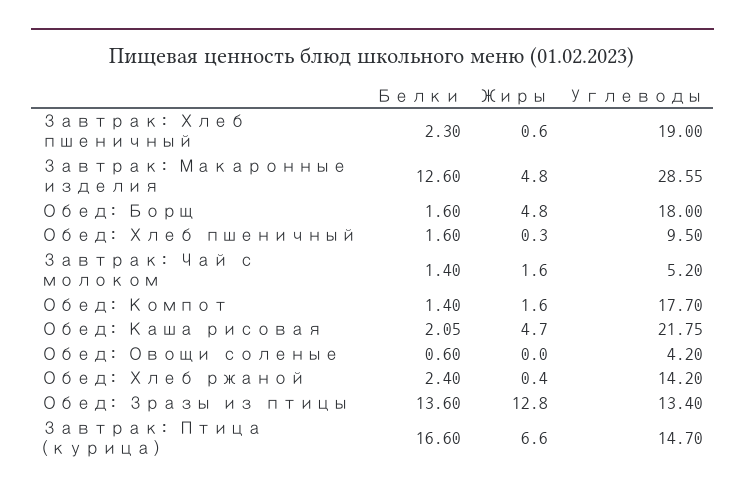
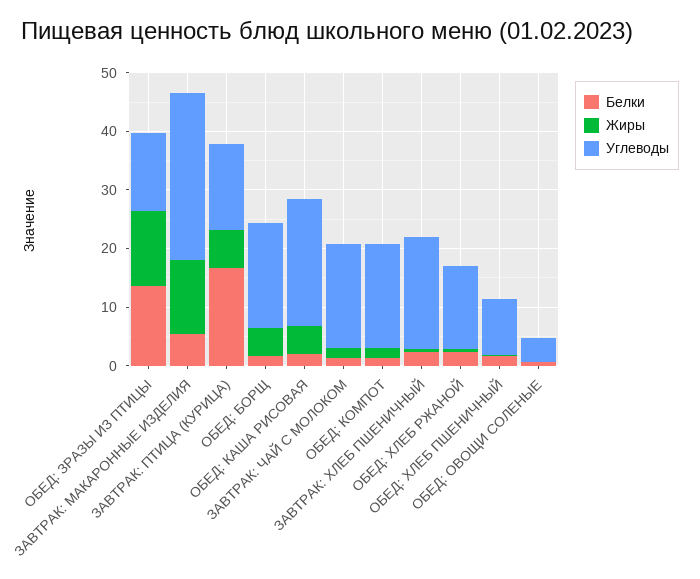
  {
    "Белки": {
      "Завтрак: Хлеб пшеничный": 2.3,
-     "Завтрак: Макаронные изделия": 12.6,
+     "Завтрак: Макаронные изделия": 6,
      "Обед: Борщ": 1.6,
      "Обед: Хлеб пшеничный": 1.6,
      "Завтрак: Чай с молоком": 1.4,
      "Обед: Компот": 1.4,
      "Обед: Каша рисовая": 2.05,
      "Обед: Овощи соленые": 0.6,
      "Обед: Хлеб ржаной": 2.4,
      "Обед: Зразы из птицы": 13.6,
      "Завтрак: Птица (курица)": 16.6
    },
    "Жиры": {
      "Завтрак: Хлеб пшеничный": 0.6,
-     "Завтрак: Макаронные изделия": 4.8,
+     "Завтрак: Макаронные изделия": 12,
      "Обед: Борщ": 4.8,
      "Обед: Хлеб пшеничный": 0.3,
      "Завтрак: Чай с молоком": 1.6,
      "Обед: Компот": 1.6,
      "Обед: Каша рисовая": 4.7,
      "Обед: Овощи соленые": 0,
      "Обед: Хлеб ржаной": 0.4,
      "Обед: Зразы из птицы": 12.8,
      "Завтрак: Птица (курица)": 6.6
    },
    "Углеводы": {
      "Завтрак: Хлеб пшеничный": 19,
      "Завтрак: Макаронные изделия": 28.55,
      "Обед: Борщ": 18,
      "Обед: Хлеб пшеничный": 9.5,
-     "Завтрак: Чай с молоком": 5.2,
+     "Завтрак: Чай с молоком": 18,
      "Обед: Компот": 17.7,
      "Обед: Каша рисовая": 21.75,
      "Обед: Овощи соленые": 4.2,
      "Обед: Хлеб ржаной": 14.2,
      "Обед: Зразы из птицы": 13.4,
      "Завтрак: Птица (курица)": 14.7
    }
  }

